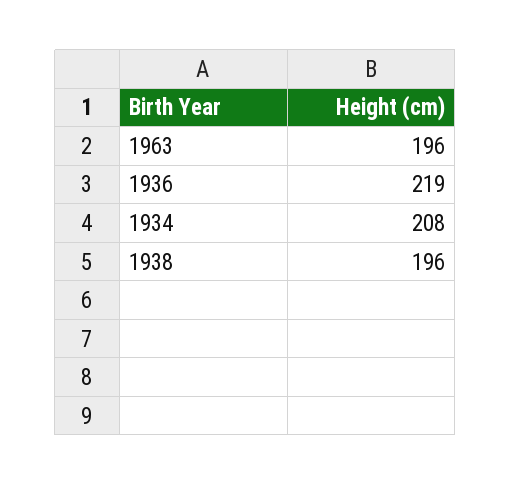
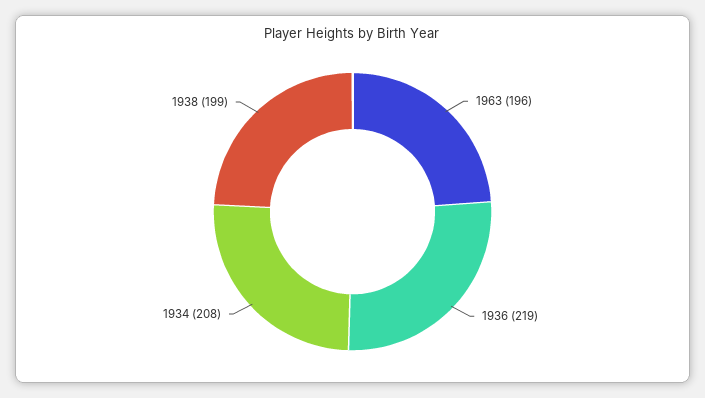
  {
    "1963": 196,
    "1936": 219,
    "1934": 208,
-   "1938": 196
+   "1938": 199
  }

